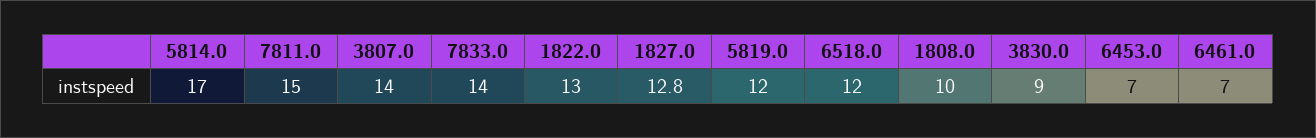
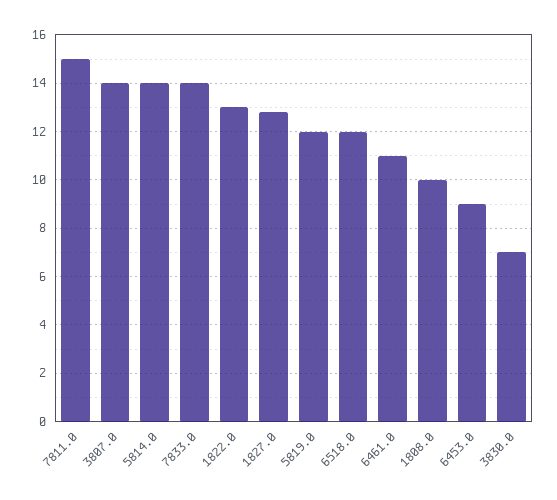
  {
-   "5814.0": 17,
+   "5814.0": 14,
    "7811.0": 15,
    "3807.0": 14,
    "7833.0": 14,
    "1822.0": 13,
    "1827.0": 12.8,
    "5819.0": 12,
    "6518.0": 12,
    "1808.0": 10,
-   "3830.0": 9,
+   "3830.0": 7,
-   "6453.0": 7,
+   "6453.0": 9,
-   "6461.0": 7
+   "6461.0": 11
  }

